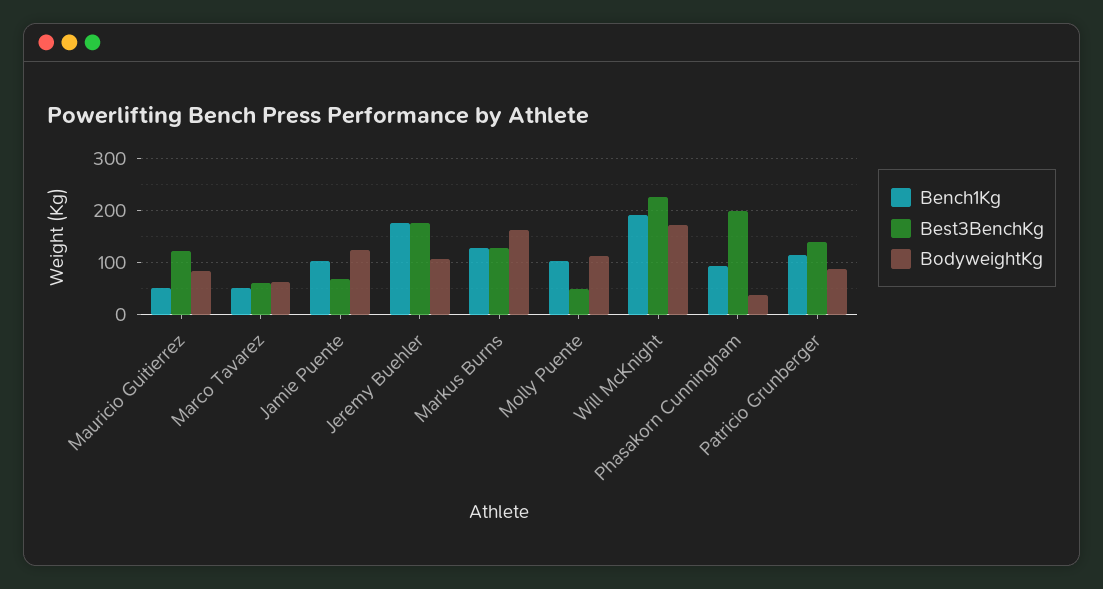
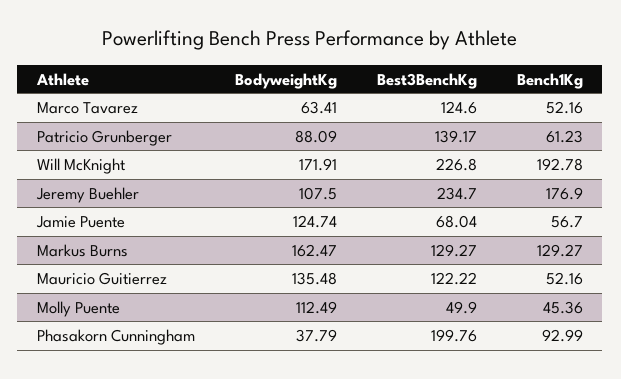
  {
    "Bench1Kg": {
      "Mauricio Guitierrez": 52.16,
      "Marco Tavarez": 52.16,
-     "Jamie Puente": 100,
+     "Jamie Puente": 56.7,
      "Jeremy Buehler": 176.9,
      "Markus Burns": 129.27,
-     "Molly Puente": 100,
+     "Molly Puente": 45.36,
      "Will McKnight": 192.78,
      "Phasakorn Cunningham": 92.99,
-     "Patricio Grunberger": 120
+     "Patricio Grunberger": 61.23
    },
    "Best3BenchKg": {
      "Mauricio Guitierrez": 122.22,
-     "Marco Tavarez": 60,
+     "Marco Tavarez": 124.6,
      "Jamie Puente": 68.04,
-     "Jeremy Buehler": 180,
+     "Jeremy Buehler": 234.7,
      "Markus Burns": 129.27,
      "Molly Puente": 49.9,
      "Will McKnight": 226.8,
      "Phasakorn Cunningham": 199.76,
      "Patricio Grunberger": 139.17
    },
    "BodyweightKg": {
-     "Mauricio Guitierrez": 80,
+     "Mauricio Guitierrez": 135.48,
      "Marco Tavarez": 63.41,
      "Jamie Puente": 124.74,
      "Jeremy Buehler": 107.5,
      "Markus Burns": 162.47,
      "Molly Puente": 112.49,
      "Will McKnight": 171.91,
      "Phasakorn Cunningham": 37.79,
      "Patricio Grunberger": 88.09
    }
  }

